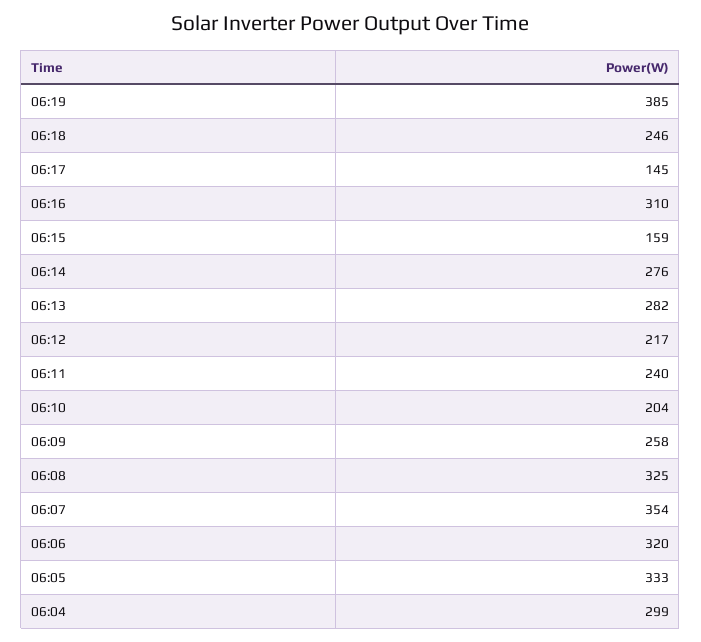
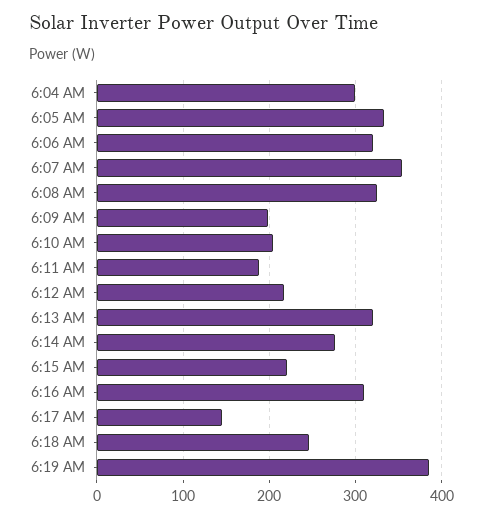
  {
    "06:19": 385,
    "06:18": 246,
    "06:17": 145,
    "06:16": 310,
-   "06:15": 159,
+   "06:15": 220,
    "06:14": 276,
-   "06:13": 282,
+   "06:13": 320,
    "06:12": 217,
-   "06:11": 240,
+   "06:11": 190,
    "06:10": 204,
-   "06:09": 258,
+   "06:09": 200,
    "06:08": 325,
    "06:07": 354,
    "06:06": 320,
    "06:05": 333,
    "06:04": 299
  }

